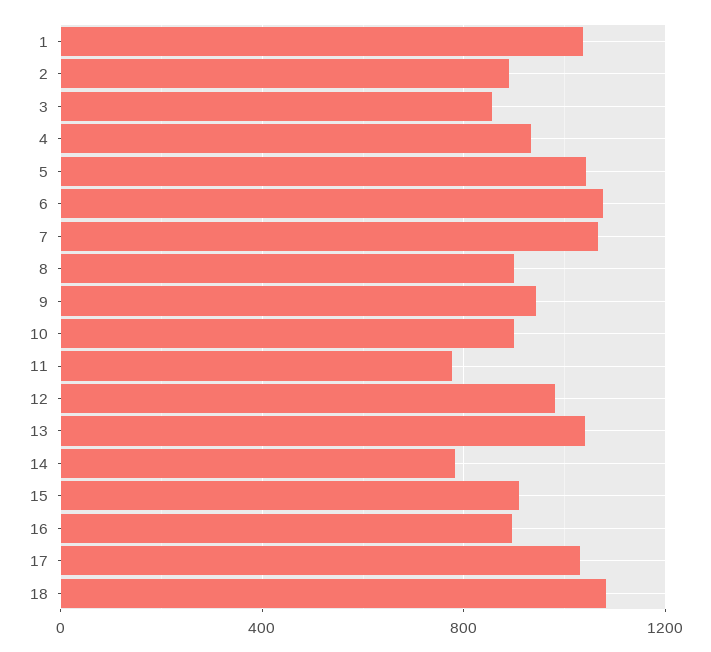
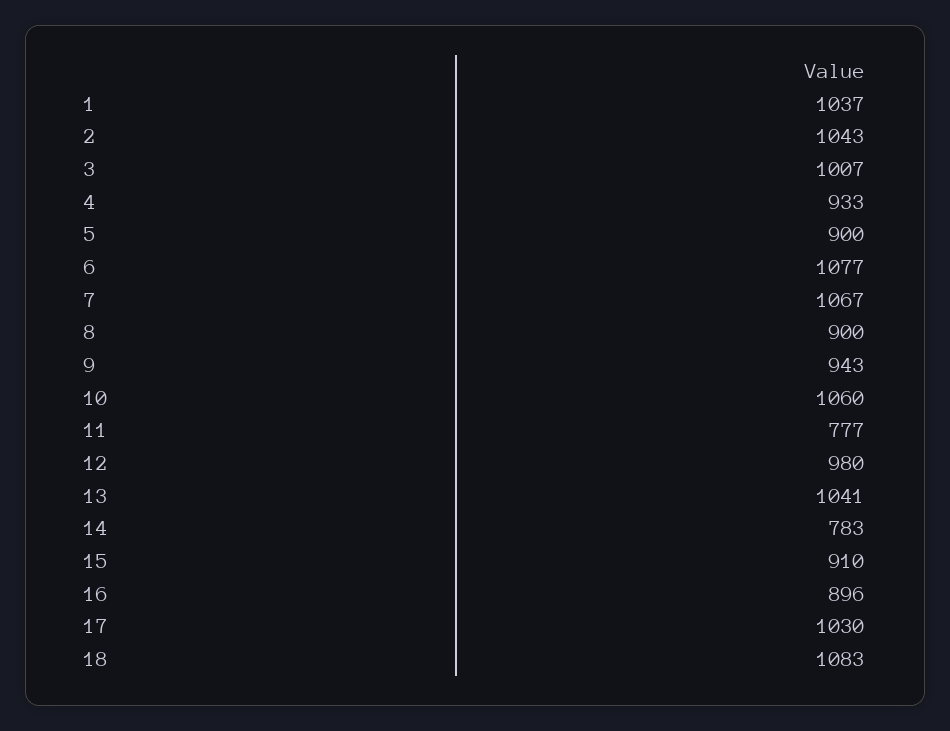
  {
    "1": 1037,
-   "2": 900,
+   "2": 1043,
-   "3": 850,
+   "3": 1007,
    "4": 933,
-   "5": 1050,
+   "5": 900,
    "6": 1077,
    "7": 1067,
    "8": 900,
    "9": 943,
-   "10": 900,
+   "10": 1060,
    "11": 777,
    "12": 980,
    "13": 1041,
    "14": 783,
    "15": 910,
    "16": 896,
    "17": 1030,
    "18": 1083
  }

